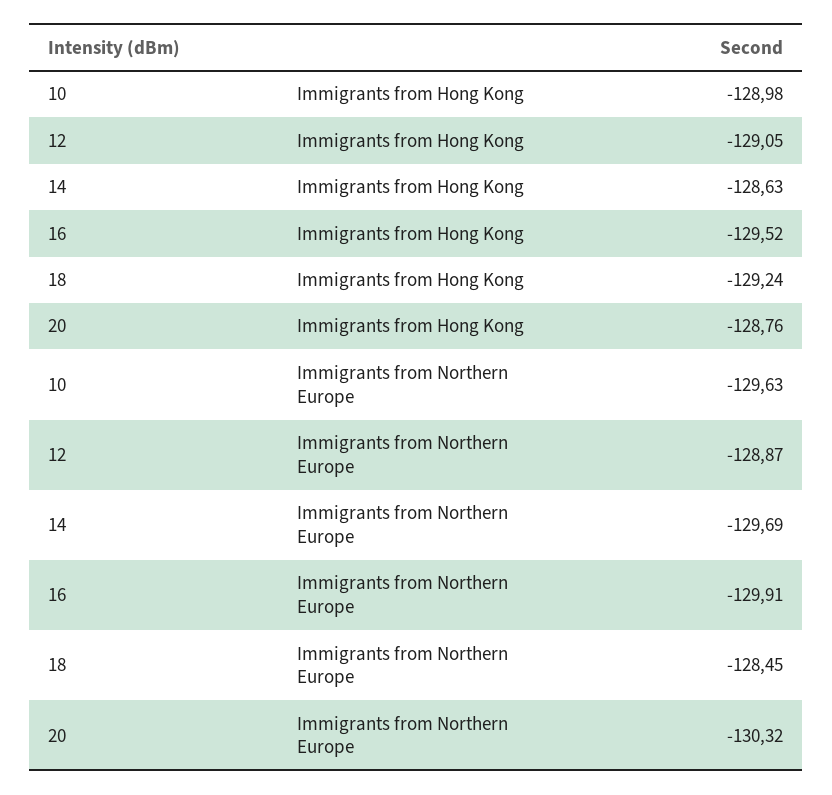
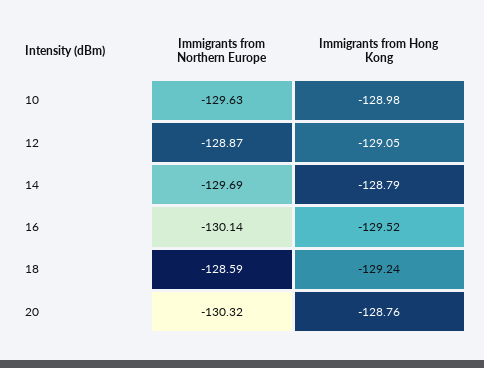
  {
    "10": {
      "Immigrants from Hong Kong": -128.98,
      "Immigrants from Northern Europe": -129.63
    },
    "12": {
      "Immigrants from Hong Kong": -129.05,
      "Immigrants from Northern Europe": -128.87
    },
    "14": {
-     "Immigrants from Hong Kong": -128.63,
+     "Immigrants from Hong Kong": -128.79,
      "Immigrants from Northern Europe": -129.69
    },
    "16": {
      "Immigrants from Hong Kong": -129.52,
-     "Immigrants from Northern Europe": -129.91
+     "Immigrants from Northern Europe": -130.14
    },
    "18": {
      "Immigrants from Hong Kong": -129.24,
-     "Immigrants from Northern Europe": -128.45
+     "Immigrants from Northern Europe": -128.59
    },
    "20": {
      "Immigrants from Hong Kong": -128.76,
      "Immigrants from Northern Europe": -130.32
    }
  }

